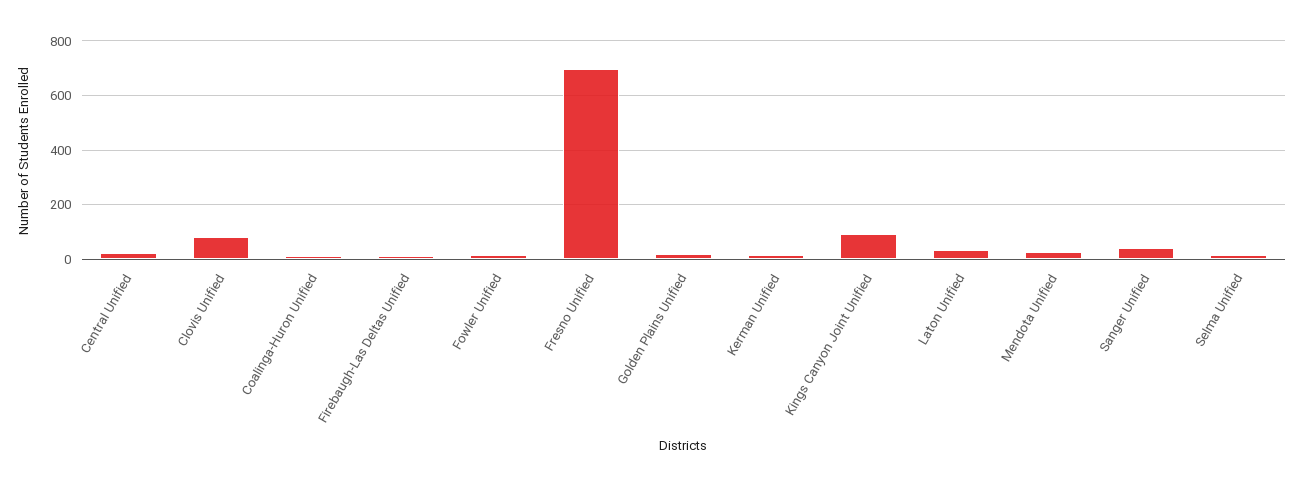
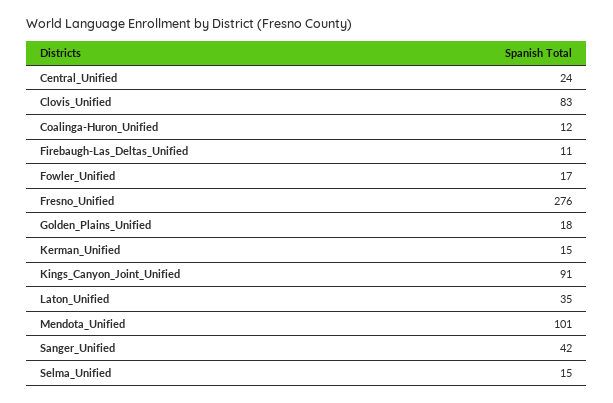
  {
    "Central Unified": 24,
    "Clovis Unified": 83,
    "Coalinga-Huron Unified": 12,
    "Firebaugh-Las Deltas Unified": 11,
    "Fowler Unified": 17,
-   "Fresno Unified": 700,
+   "Fresno Unified": 276,
    "Golden Plains Unified": 18,
    "Kerman Unified": 15,
    "Kings Canyon Joint Unified": 91,
    "Laton Unified": 35,
-   "Mendota Unified": 25,
+   "Mendota Unified": 101,
    "Sanger Unified": 42,
    "Selma Unified": 15
  }

